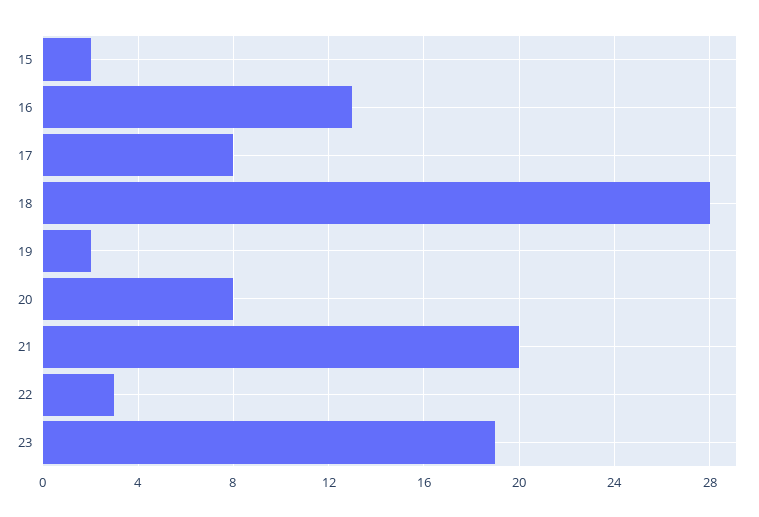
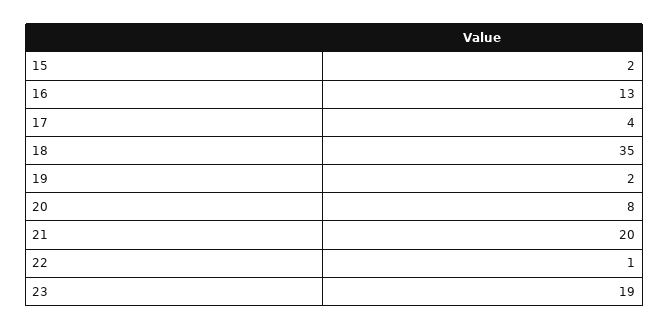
  {
    "15": 2,
    "16": 13,
-   "17": 8,
+   "17": 4,
-   "18": 28,
+   "18": 35,
    "19": 2,
    "20": 8,
    "21": 20,
-   "22": 3,
+   "22": 1,
    "23": 19
  }

